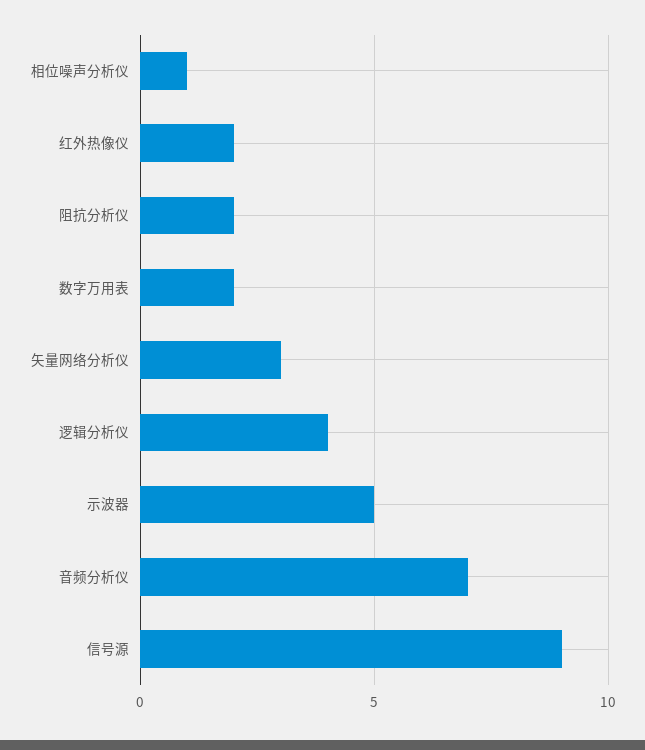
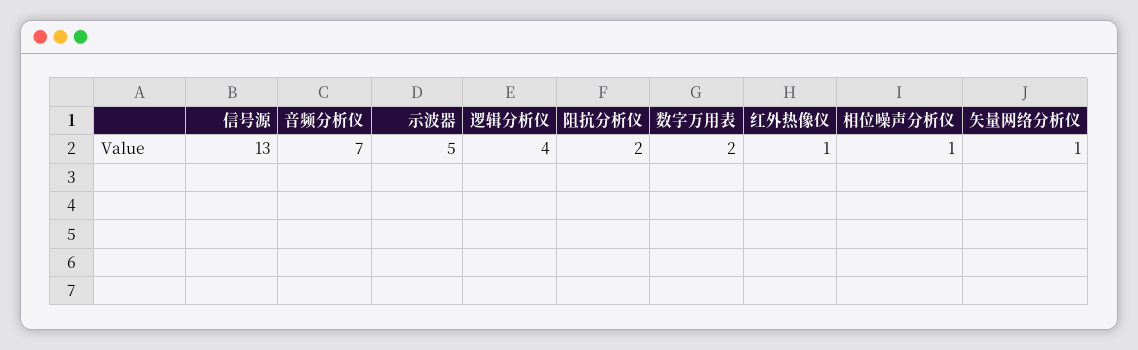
  {
    "相位噪声分析仪": 1,
-   "红外热像仪": 2,
+   "红外热像仪": 1,
    "阻抗分析仪": 2,
    "数字万用表": 2,
-   "矢量网络分析仪": 3,
+   "矢量网络分析仪": 1,
    "逻辑分析仪": 4,
    "示波器": 5,
    "音频分析仪": 7,
-   "信号源": 9
+   "信号源": 13
  }

